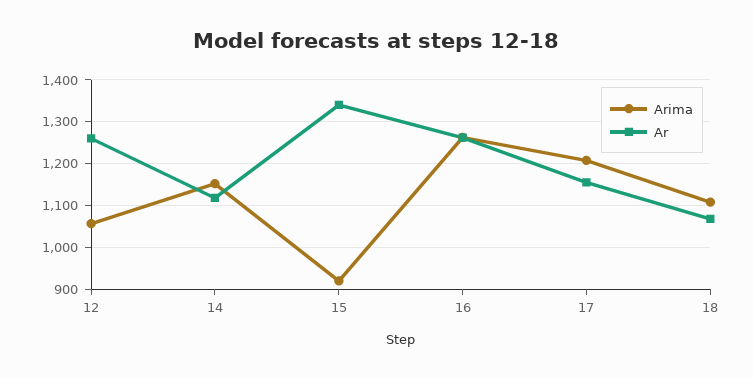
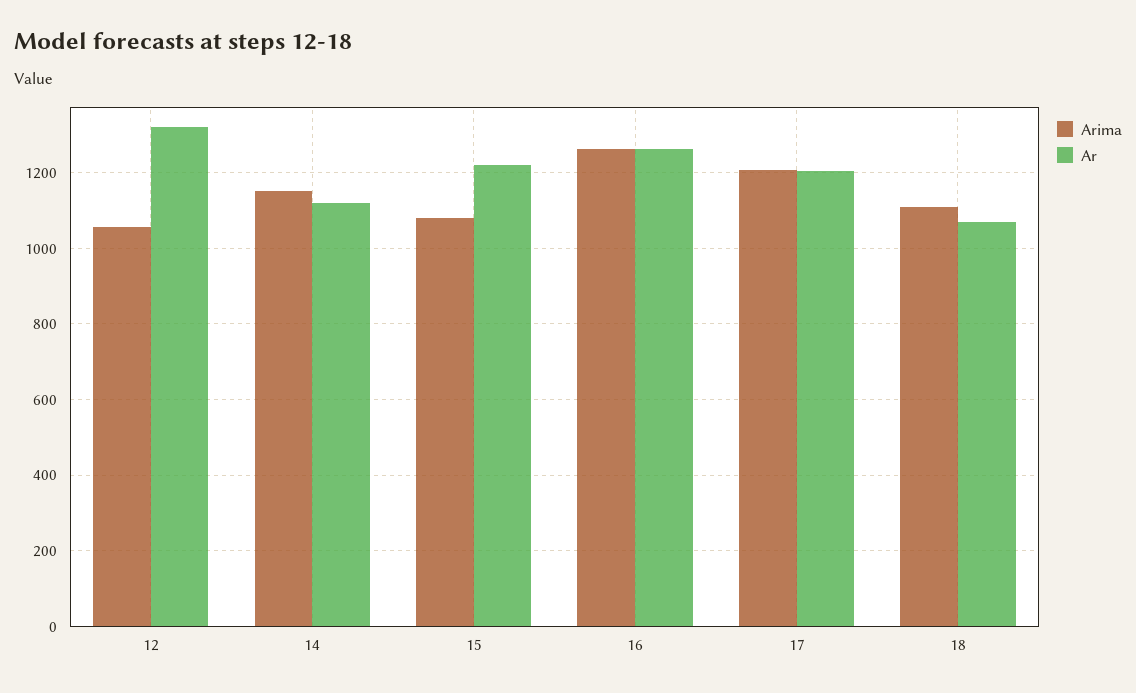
  {
    "Arima": {
      "12": 1060,
      "14": 1160,
-     "15": 920,
+     "15": 1080,
      "16": 1260,
      "17": 1200,
      "18": 1100
    },
    "Ar": {
-     "12": 1260,
+     "12": 1320,
      "14": 1120,
-     "15": 1340,
+     "15": 1220,
      "16": 1260,
-     "17": 1160,
+     "17": 1200,
      "18": 1060
    }
  }

